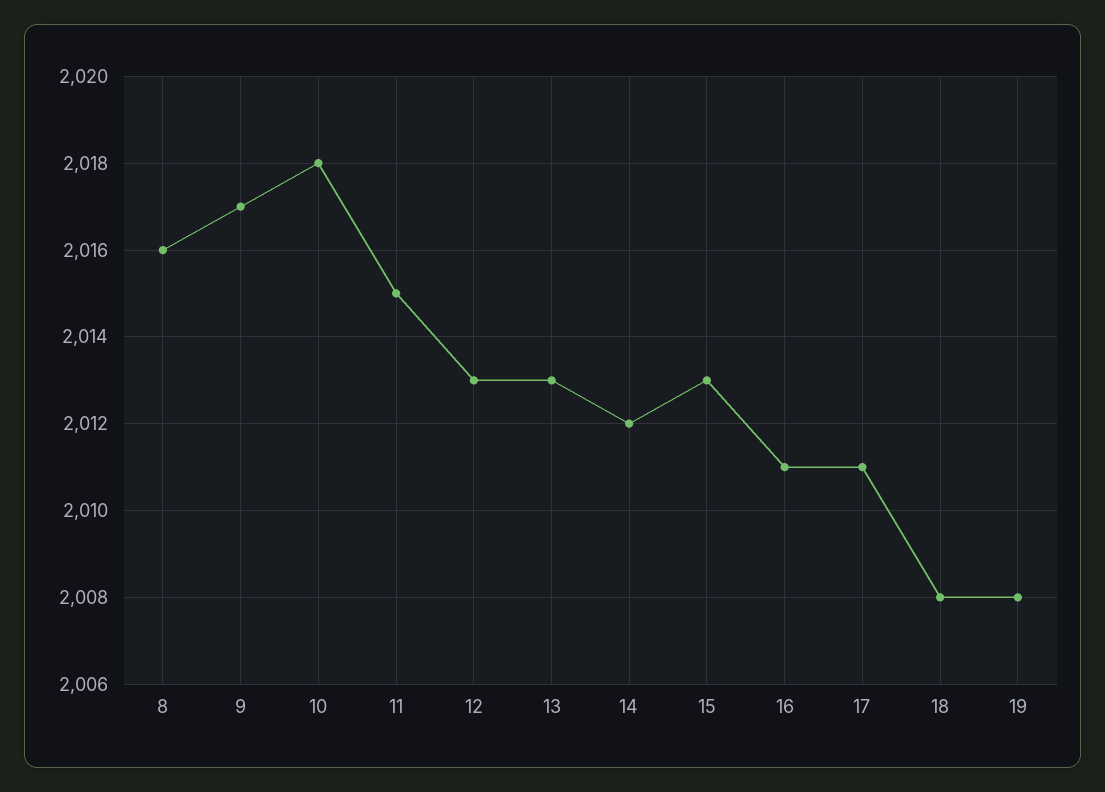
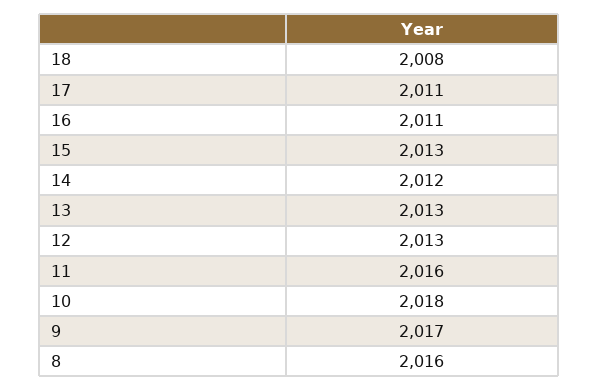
  {
    "8": 2016,
    "9": 2017,
    "10": 2018,
-   "11": 2015,
+   "11": 2016,
    "12": 2013,
    "13": 2013,
    "14": 2012,
    "15": 2013,
    "16": 2011,
    "17": 2011,
-   "18": 2008,
+   "18": 2008
-   "19": 2008
  }

